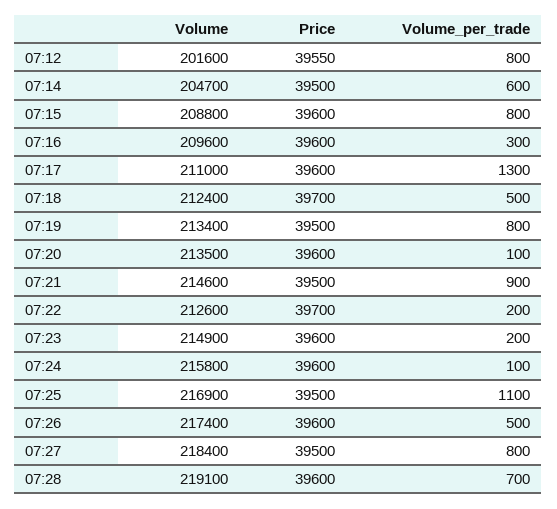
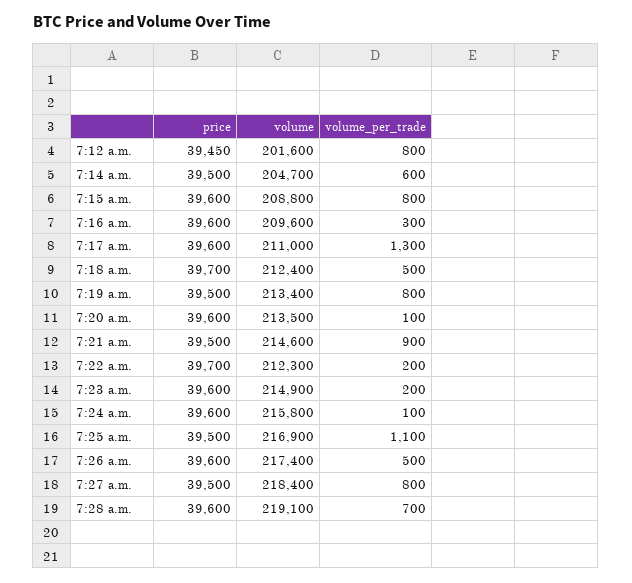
  {
    "Volume": {
      "07:12": 201600,
      "07:14": 204700,
      "07:15": 208800,
      "07:16": 209600,
      "07:17": 211000,
      "07:18": 212400,
      "07:19": 213400,
      "07:20": 213500,
      "07:21": 214600,
-     "07:22": 212600,
+     "07:22": 212300,
      "07:23": 214900,
      "07:24": 215800,
      "07:25": 216900,
      "07:26": 217400,
      "07:27": 218400,
      "07:28": 219100
    },
    "Price": {
-     "07:12": 39550,
+     "07:12": 39450,
      "07:14": 39500,
      "07:15": 39600,
      "07:16": 39600,
      "07:17": 39600,
      "07:18": 39700,
      "07:19": 39500,
      "07:20": 39600,
      "07:21": 39500,
      "07:22": 39700,
      "07:23": 39600,
      "07:24": 39600,
      "07:25": 39500,
      "07:26": 39600,
      "07:27": 39500,
      "07:28": 39600
    },
    "Volume_per_trade": {
      "07:12": 800,
      "07:14": 600,
      "07:15": 800,
      "07:16": 300,
      "07:17": 1300,
      "07:18": 500,
      "07:19": 800,
      "07:20": 100,
      "07:21": 900,
      "07:22": 200,
      "07:23": 200,
      "07:24": 100,
      "07:25": 1100,
      "07:26": 500,
      "07:27": 800,
      "07:28": 700
    }
  }

